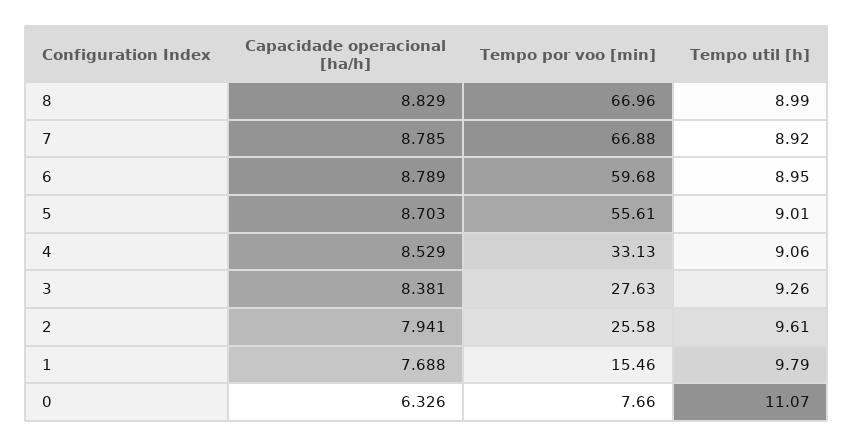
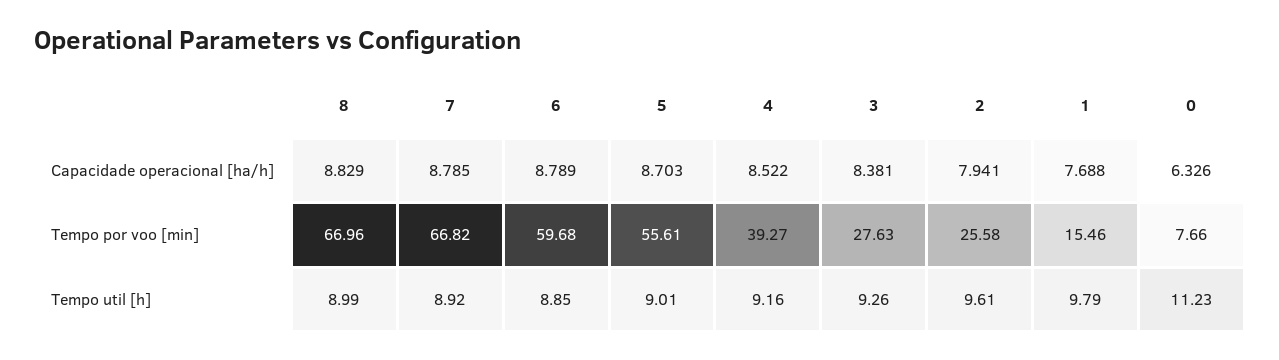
  {
    "Capacidade operacional [ha/h]": {
      "8": 8.829,
      "7": 8.785,
      "6": 8.789,
      "5": 8.703,
-     "4": 8.529,
+     "4": 8.522,
      "3": 8.381,
      "2": 7.941,
      "1": 7.688,
      "0": 6.326
    },
    "Tempo por voo [min]": {
      "8": 66.96,
-     "7": 66.88,
+     "7": 66.82,
      "6": 59.68,
      "5": 55.61,
-     "4": 33.13,
+     "4": 39.27,
      "3": 27.63,
      "2": 25.58,
      "1": 15.46,
      "0": 7.66
    },
    "Tempo util [h]": {
      "8": 8.99,
      "7": 8.92,
-     "6": 8.95,
+     "6": 8.85,
      "5": 9.01,
-     "4": 9.06,
+     "4": 9.16,
      "3": 9.26,
      "2": 9.61,
      "1": 9.79,
-     "0": 11.07
+     "0": 11.23
    }
  }

